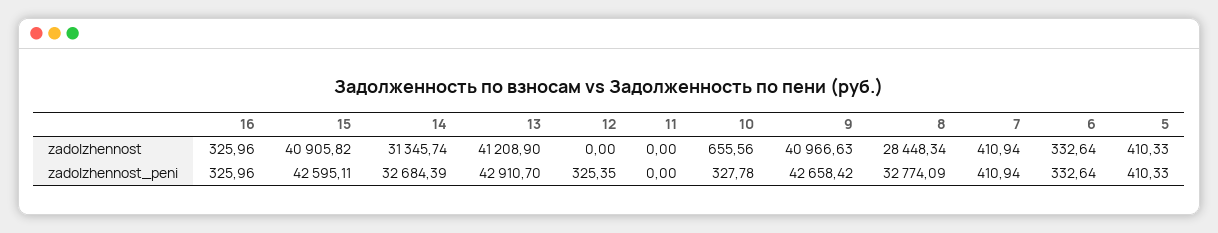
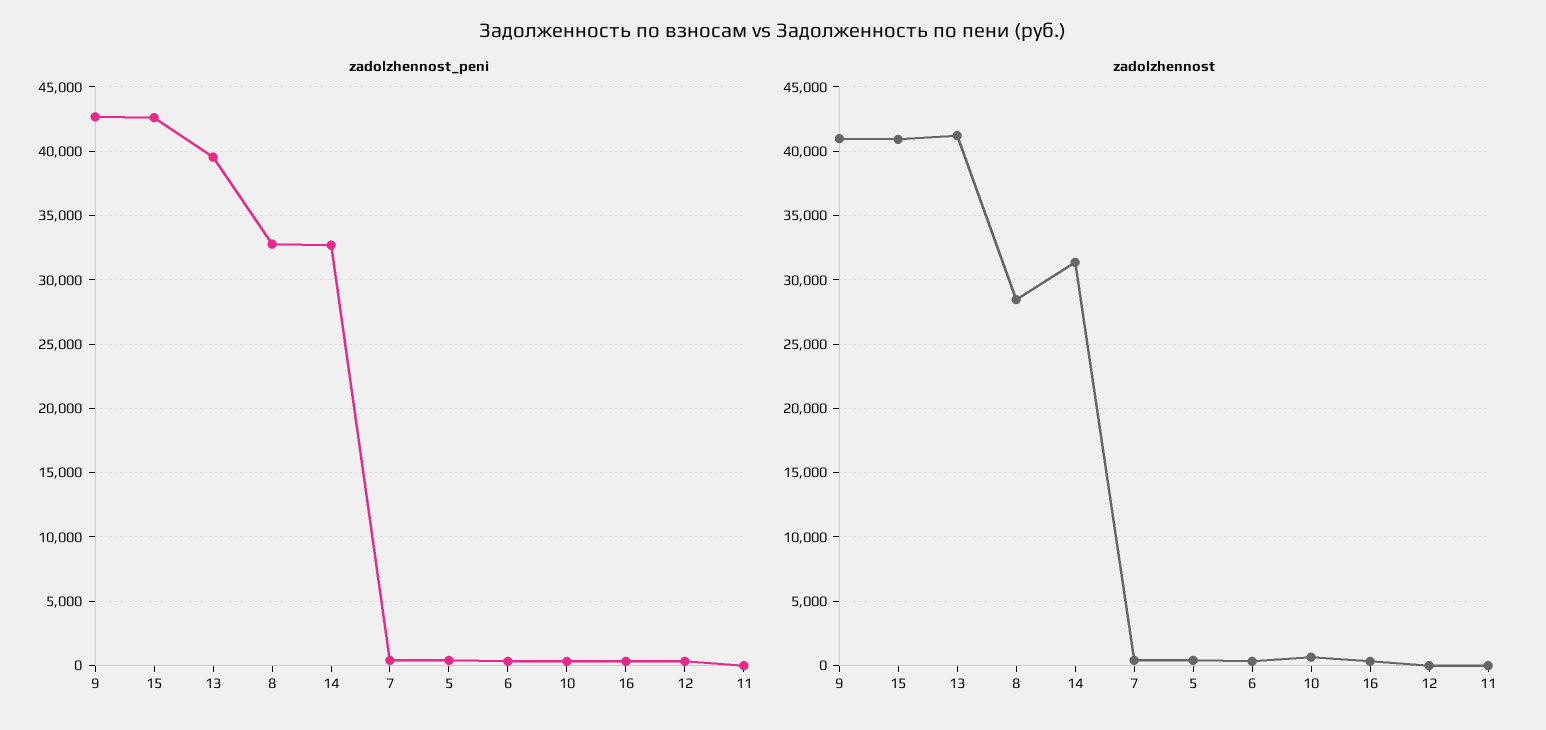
  {
    "zadolzhennost": {
      "16": 325.96,
      "15": 40905.82,
      "14": 31345.74,
      "13": 41208.9,
      "12": 0,
      "11": 0,
      "10": 655.56,
      "9": 40966.63,
      "8": 28448.34,
      "7": 410.94,
      "6": 332.64,
      "5": 410.33
    },
    "zadolzhennost_peni": {
      "16": 325.96,
      "15": 42595.11,
      "14": 32684.39,
-     "13": 42910.7,
+     "13": 39500,
      "12": 325.35,
      "11": 0,
      "10": 327.78,
      "9": 42658.42,
      "8": 32774.09,
      "7": 410.94,
      "6": 332.64,
      "5": 410.33
    }
  }

